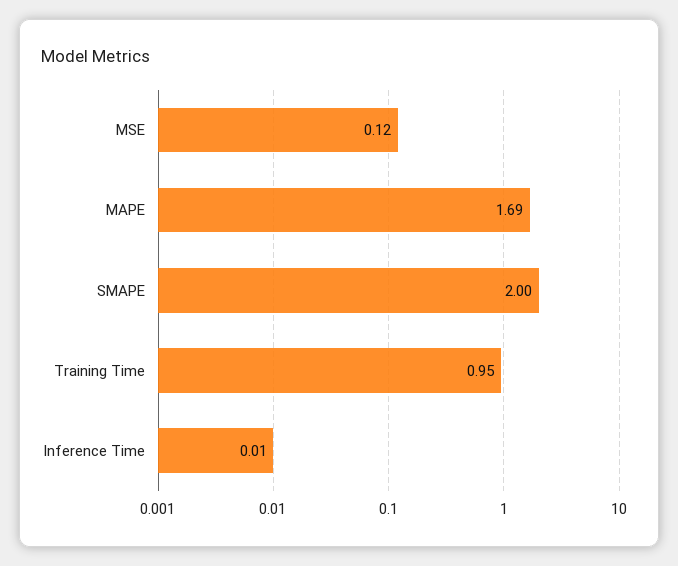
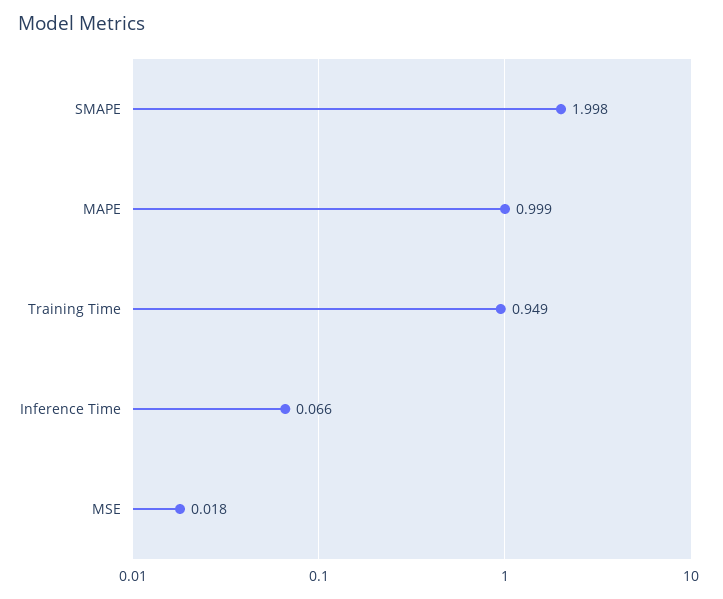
  {
-   "MSE": 0.12,
+   "MSE": 0.018,
-   "MAPE": 1.69,
+   "MAPE": 0.999,
    "SMAPE": 1.998,
    "Training Time": 0.949,
-   "Inference Time": 0.01
+   "Inference Time": 0.066
  }

